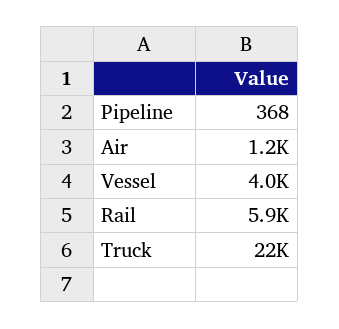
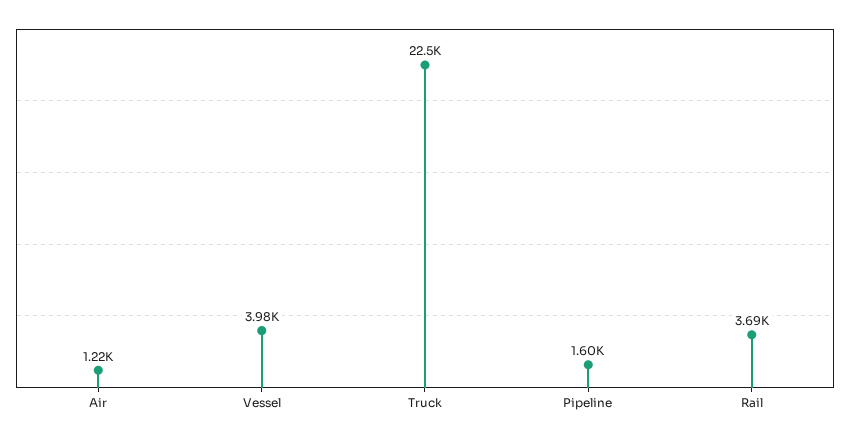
  {
-   "Pipeline": 368,
+   "Pipeline": 1600,
    "Air": 1220,
    "Vessel": 3980,
-   "Rail": 5900,
+   "Rail": 3690,
    "Truck": 22500
  }

